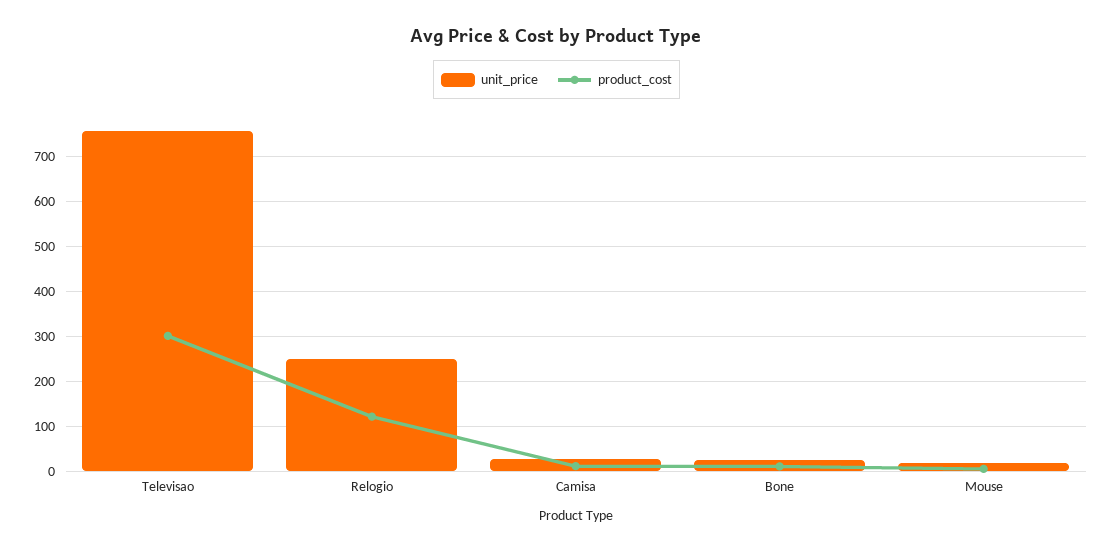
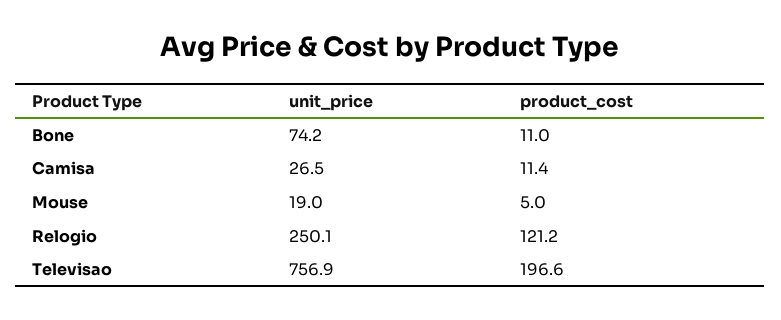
  {
    "unit_price": {
      "Televisao": 756.9,
      "Relogio": 250.1,
      "Camisa": 26.5,
-     "Bone": 20,
+     "Bone": 74.2,
      "Mouse": 19
    },
    "product_cost": {
-     "Televisao": 300,
+     "Televisao": 196.6,
      "Relogio": 121.2,
      "Camisa": 11.4,
      "Bone": 11,
      "Mouse": 5
    }
  }

